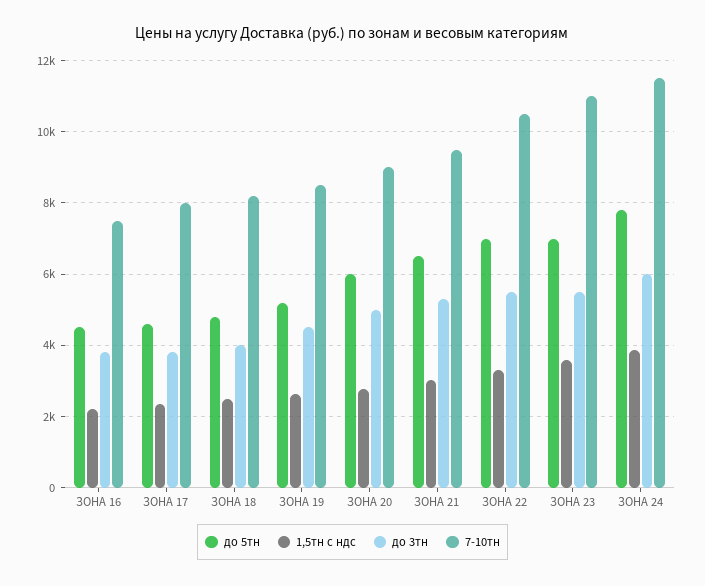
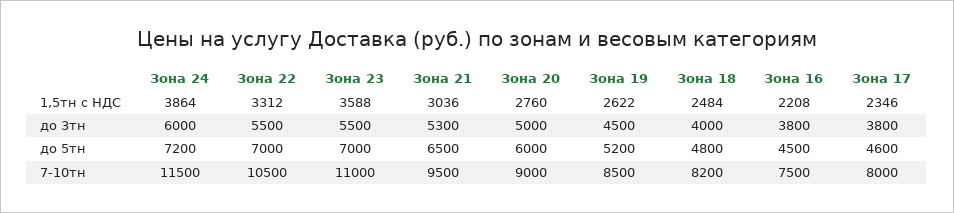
  {
    "до 5тн": {
      "ЗОНА 16": 4500,
      "ЗОНА 17": 4600,
      "ЗОНА 18": 4800,
      "ЗОНА 19": 5200,
      "ЗОНА 20": 6000,
      "ЗОНА 21": 6500,
      "ЗОНА 22": 7000,
      "ЗОНА 23": 7000,
-     "ЗОНА 24": 7800
+     "ЗОНА 24": 7200
    },
    "1,5тн с ндс": {
      "ЗОНА 16": 2208,
      "ЗОНА 17": 2346,
      "ЗОНА 18": 2484,
      "ЗОНА 19": 2622,
      "ЗОНА 20": 2760,
      "ЗОНА 21": 3036,
      "ЗОНА 22": 3312,
      "ЗОНА 23": 3588,
      "ЗОНА 24": 3864
    },
    "до 3тн": {
      "ЗОНА 16": 3800,
      "ЗОНА 17": 3800,
      "ЗОНА 18": 4000,
      "ЗОНА 19": 4500,
      "ЗОНА 20": 5000,
      "ЗОНА 21": 5300,
      "ЗОНА 22": 5500,
      "ЗОНА 23": 5500,
      "ЗОНА 24": 6000
    },
    "7-10тн": {
      "ЗОНА 16": 7500,
      "ЗОНА 17": 8000,
      "ЗОНА 18": 8200,
      "ЗОНА 19": 8500,
      "ЗОНА 20": 9000,
      "ЗОНА 21": 9500,
      "ЗОНА 22": 10500,
      "ЗОНА 23": 11000,
      "ЗОНА 24": 11500
    }
  }

